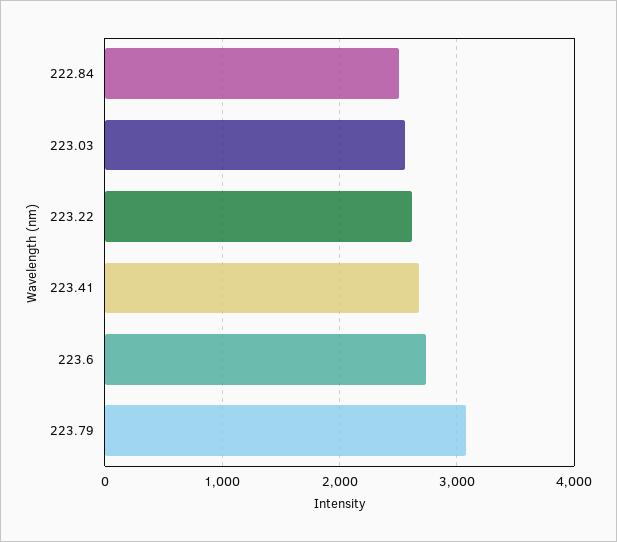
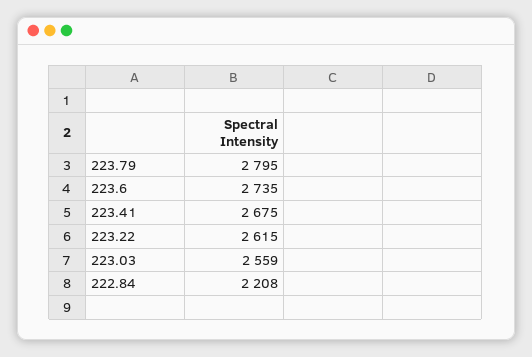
  {
-   "222.84": 2500,
+   "222.84": 2208,
    "223.03": 2559,
    "223.22": 2615,
    "223.41": 2675,
    "223.6": 2735,
-   "223.79": 3100
+   "223.79": 2795
  }

